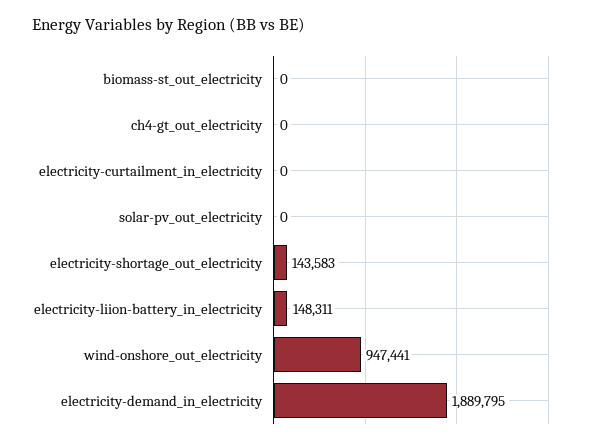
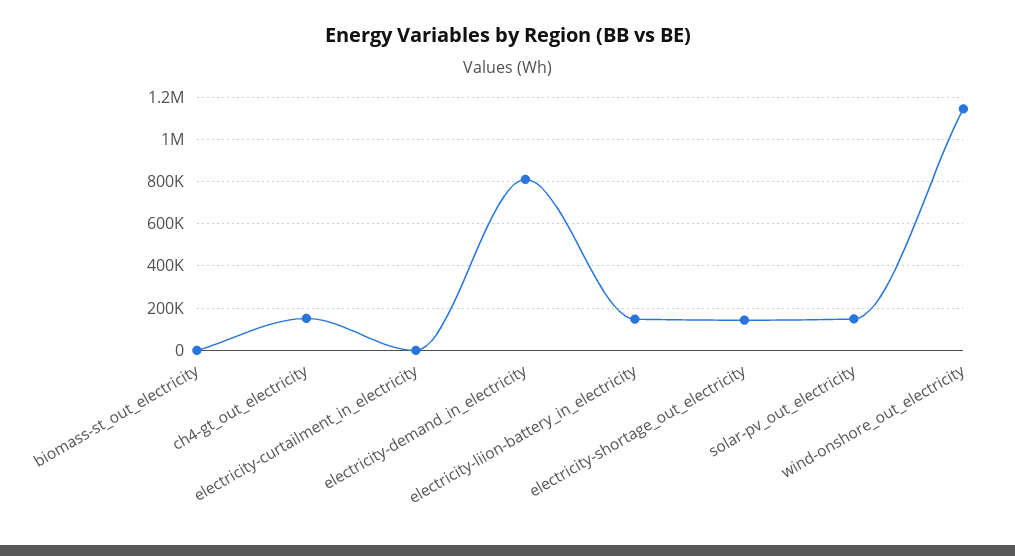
  {
    "biomass-st_out_electricity": 0,
-   "ch4-gt_out_electricity": 0,
+   "ch4-gt_out_electricity": 150000,
    "electricity-curtailment_in_electricity": 0,
-   "solar-pv_out_electricity": 0,
+   "solar-pv_out_electricity": 150000,
    "electricity-shortage_out_electricity": 143583,
    "electricity-liion-battery_in_electricity": 148311,
-   "wind-onshore_out_electricity": 947441,
+   "wind-onshore_out_electricity": 1150000,
-   "electricity-demand_in_electricity": 1889795
+   "electricity-demand_in_electricity": 800000
  }

